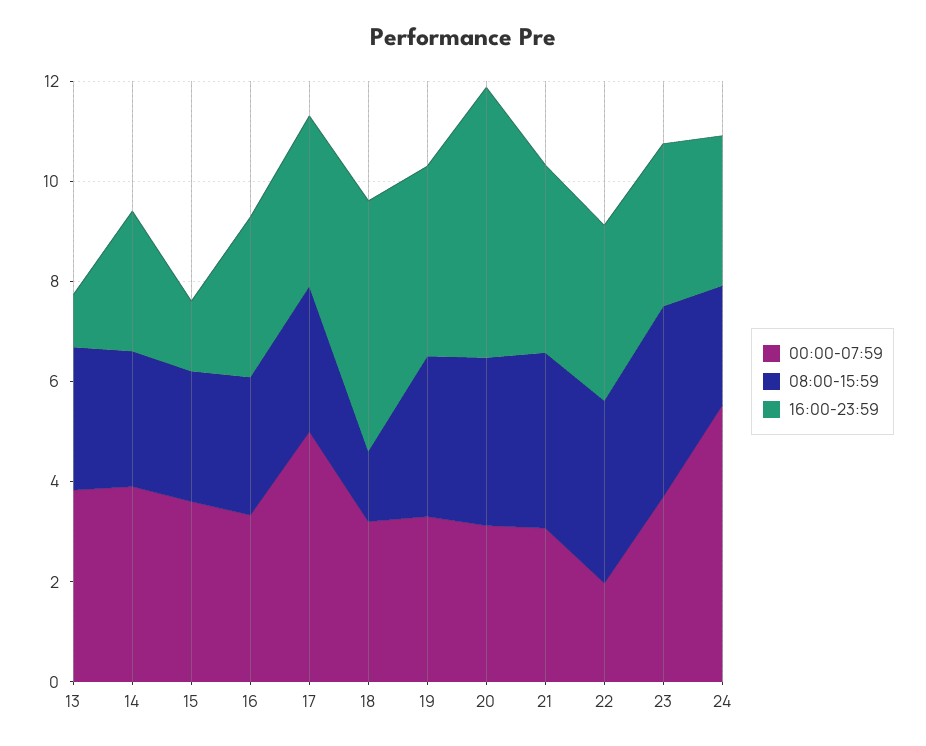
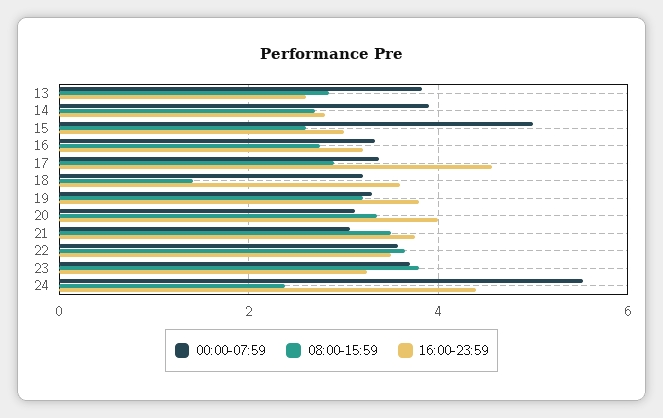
  {
    "00:00-07:59": {
      "13": 3.8,
      "14": 4,
-     "15": 3.5,
+     "15": 5,
      "16": 3.4,
-     "17": 5,
+     "17": 3.4,
      "18": 3.2,
      "19": 3.4,
      "20": 3.2,
      "21": 3,
-     "22": 2,
+     "22": 3.6,
      "23": 3.8,
      "24": 5.6
    },
    "08:00-15:59": {
      "13": 2.8,
      "14": 2.8,
      "15": 2.6,
      "16": 2.8,
      "17": 3,
      "18": 1.4,
      "19": 3.2,
      "20": 3.4,
      "21": 3.6,
      "22": 3.6,
      "23": 3.8,
      "24": 2.4
    },
    "16:00-23:59": {
-     "13": 1,
+     "13": 2.6,
      "14": 2.8,
-     "15": 1.5,
+     "15": 3,
      "16": 3.2,
-     "17": 3.5,
+     "17": 4.6,
-     "18": 5,
+     "18": 3.6,
      "19": 3.8,
-     "20": 5.5,
+     "20": 4,
      "21": 3.8,
      "22": 3.6,
      "23": 3.2,
-     "24": 3
+     "24": 4.4
    }
  }

